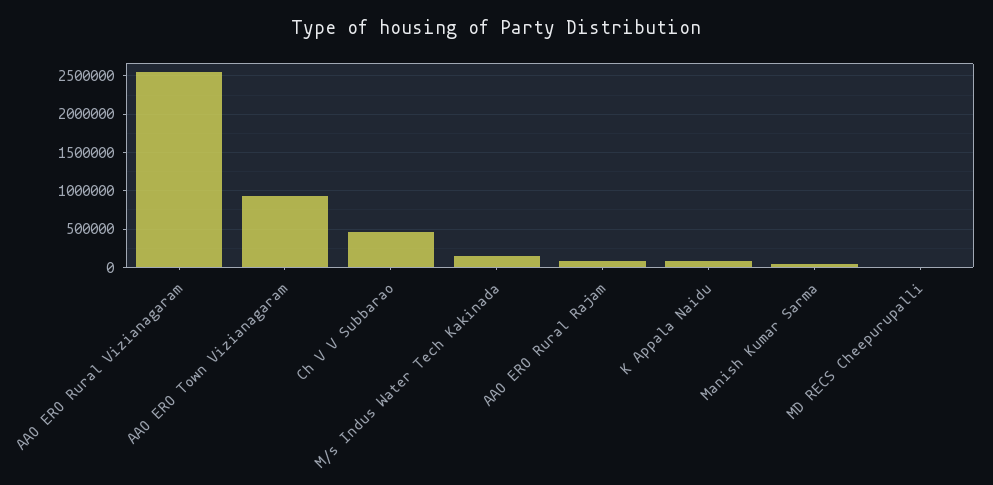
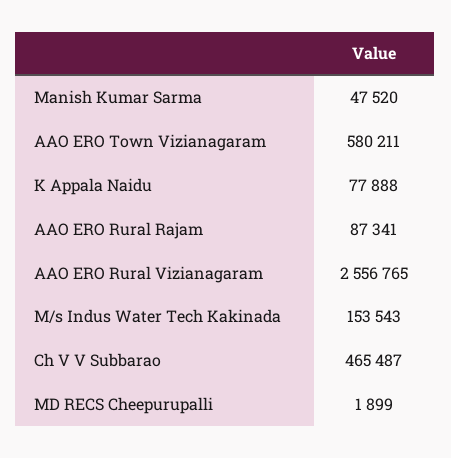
  {
    "AAO ERO Rural Vizianagaram": 2556765,
-   "AAO ERO Town Vizianagaram": 900000,
+   "AAO ERO Town Vizianagaram": 580211,
    "Ch V V Subbarao": 465487,
    "M/s Indus Water Tech Kakinada": 153543,
    "AAO ERO Rural Rajam": 87341,
    "K Appala Naidu": 77888,
    "Manish Kumar Sarma": 47520,
    "MD RECS Cheepurupalli": 1899
  }

